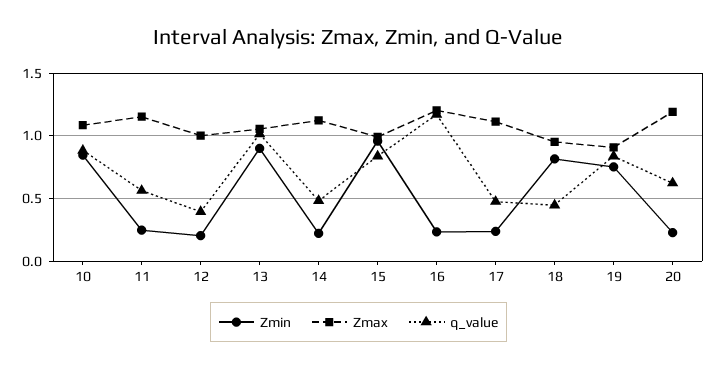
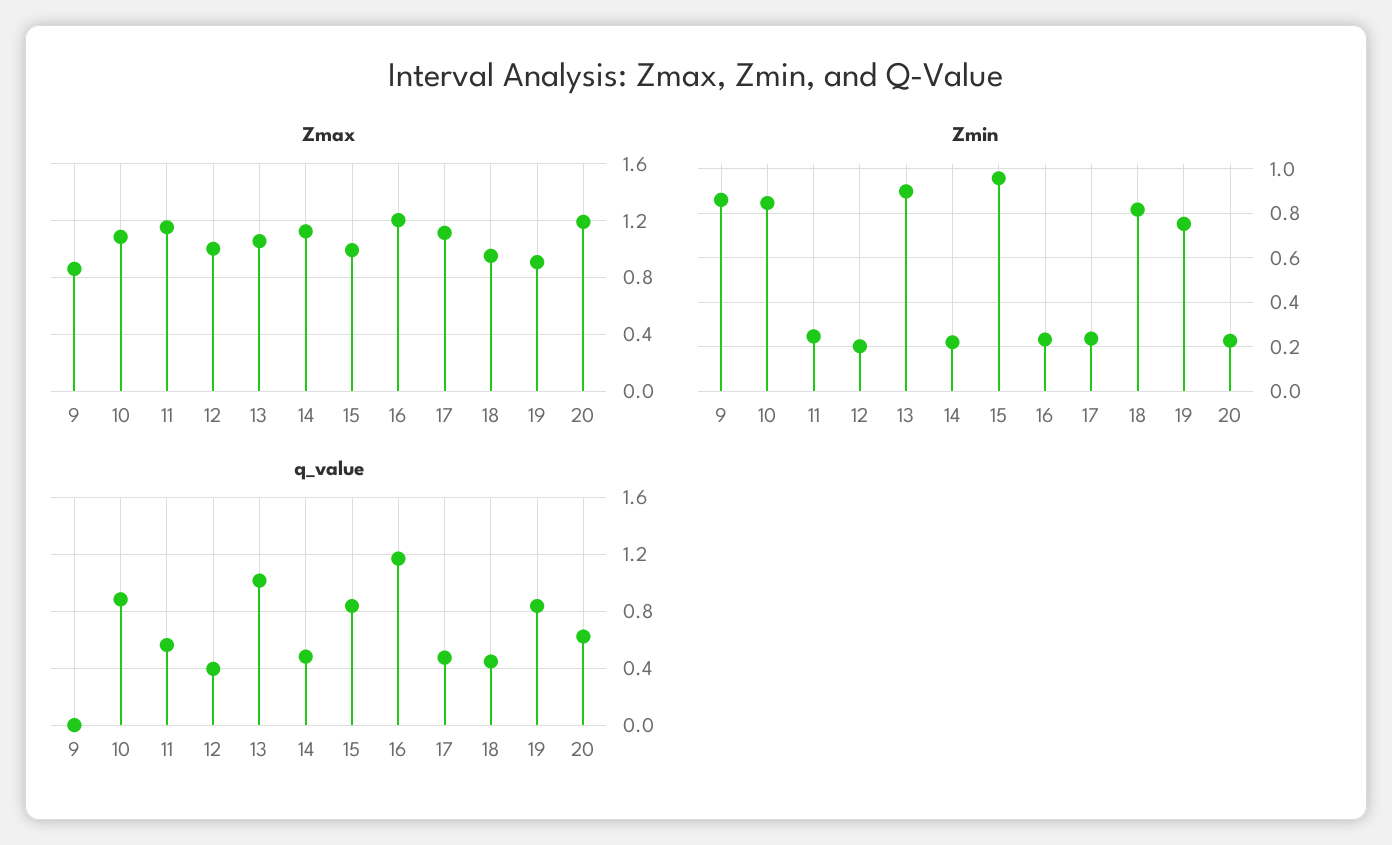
  {
    "Zmin": {
      "10": 0.85,
      "11": 0.25,
      "12": 0.2,
      "13": 0.9,
      "14": 0.2,
      "15": 0.95,
      "16": 0.25,
      "17": 0.25,
      "18": 0.8,
      "19": 0.75,
-     "20": 0.25
+     "20": 0.25,
+     "9": 0.85
    },
    "Zmax": {
      "10": 1.1,
      "11": 1.15,
      "12": 1,
      "13": 1.05,
      "14": 1.1,
      "15": 1,
      "16": 1.2,
      "17": 1.1,
      "18": 0.95,
      "19": 0.9,
-     "20": 1.2
+     "20": 1.2,
+     "9": 0.85
    },
    "q_value": {
      "10": 0.9,
      "11": 0.55,
      "12": 0.4,
      "13": 1,
      "14": 0.5,
      "15": 0.85,
      "16": 1.15,
      "17": 0.5,
      "18": 0.45,
      "19": 0.85,
-     "20": 0.6
+     "20": 0.6,
+     "9": 0
    }
  }

